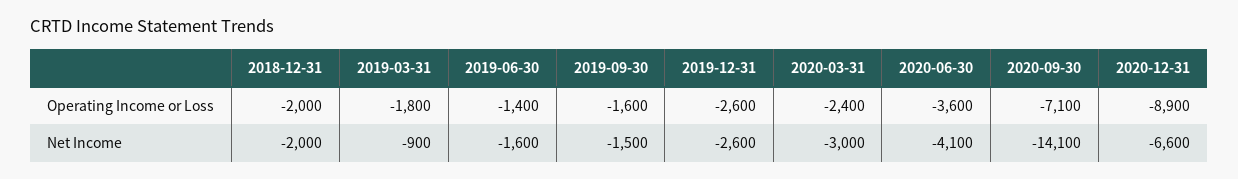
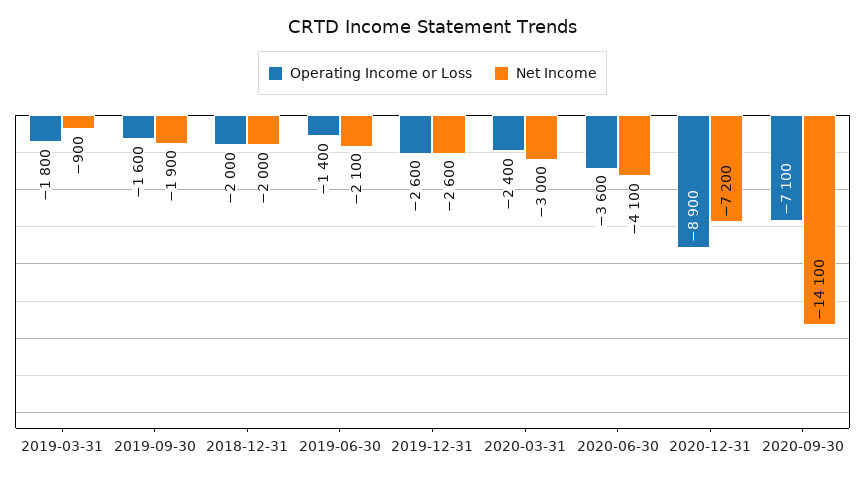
  {
    "Operating Income or Loss": {
      "2018-12-31": -2000,
      "2019-03-31": -1800,
      "2019-06-30": -1400,
      "2019-09-30": -1600,
      "2019-12-31": -2600,
      "2020-03-31": -2400,
      "2020-06-30": -3600,
      "2020-09-30": -7100,
      "2020-12-31": -8900
    },
    "Net Income": {
      "2018-12-31": -2000,
      "2019-03-31": -900,
-     "2019-06-30": -1600,
+     "2019-06-30": -2100,
-     "2019-09-30": -1500,
+     "2019-09-30": -1900,
      "2019-12-31": -2600,
      "2020-03-31": -3000,
      "2020-06-30": -4100,
      "2020-09-30": -14100,
-     "2020-12-31": -6600
+     "2020-12-31": -7200
    }
  }

